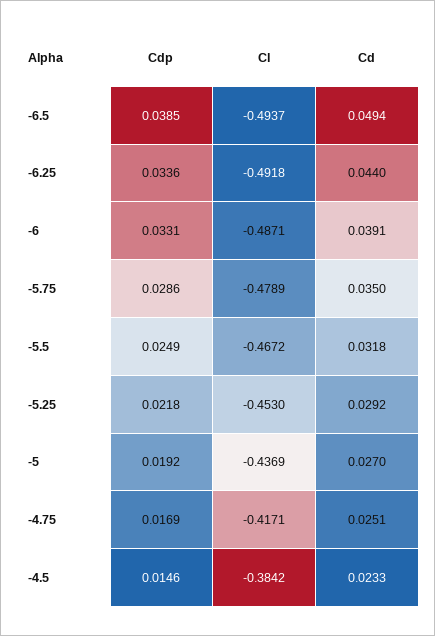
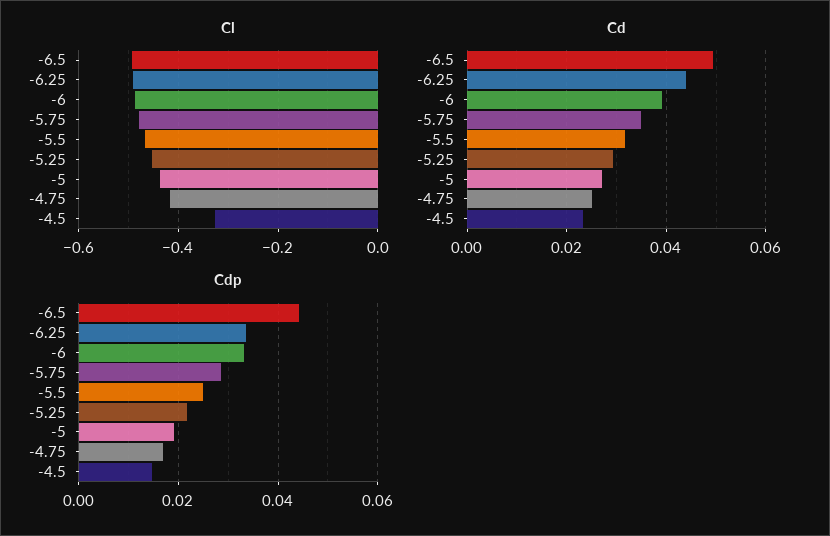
  {
    "Cdp": {
-     "-6.5": 0.0385,
+     "-6.5": 0.044,
      "-6.25": 0.0336,
      "-6": 0.0331,
      "-5.75": 0.0286,
      "-5.5": 0.0249,
      "-5.25": 0.0218,
      "-5": 0.0192,
      "-4.75": 0.0169,
      "-4.5": 0.0146
    },
    "Cl": {
      "-6.5": -0.4937,
      "-6.25": -0.4918,
      "-6": -0.4871,
      "-5.75": -0.4789,
      "-5.5": -0.4672,
      "-5.25": -0.453,
      "-5": -0.4369,
      "-4.75": -0.4171,
-     "-4.5": -0.3842
+     "-4.5": -0.32
    },
    "Cd": {
      "-6.5": 0.0494,
      "-6.25": 0.044,
      "-6": 0.0391,
      "-5.75": 0.035,
      "-5.5": 0.0318,
      "-5.25": 0.0292,
      "-5": 0.027,
      "-4.75": 0.0251,
      "-4.5": 0.0233
    }
  }

